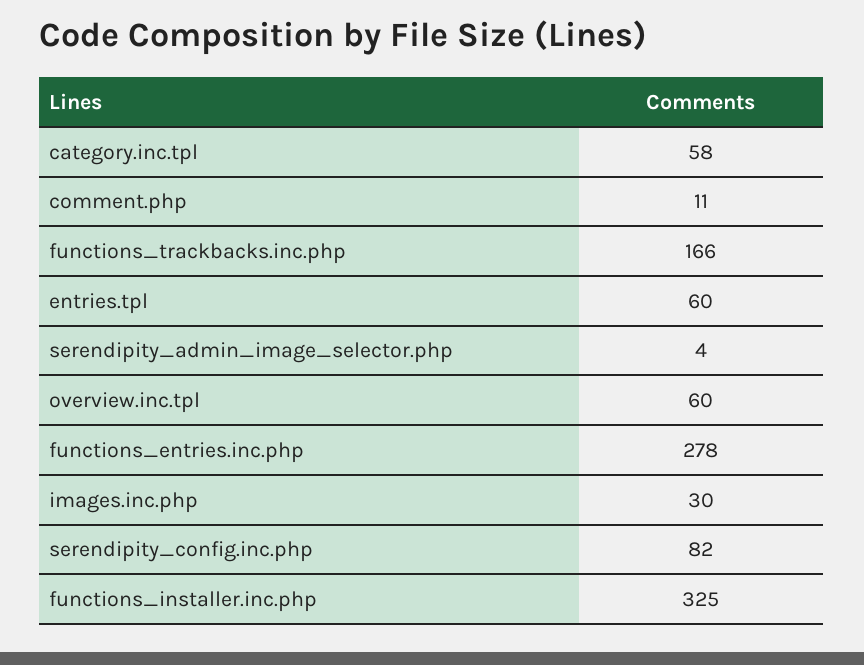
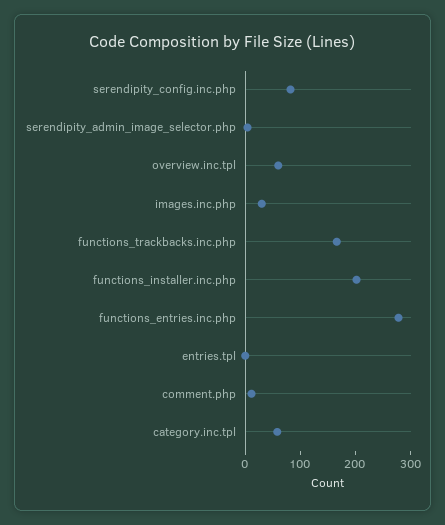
  {
    "category.inc.tpl": 58,
    "comment.php": 11,
    "functions_trackbacks.inc.php": 166,
-   "entries.tpl": 60,
+   "entries.tpl": 0,
    "serendipity_admin_image_selector.php": 4,
    "overview.inc.tpl": 60,
    "functions_entries.inc.php": 278,
    "images.inc.php": 30,
    "serendipity_config.inc.php": 82,
-   "functions_installer.inc.php": 325
+   "functions_installer.inc.php": 200
  }

